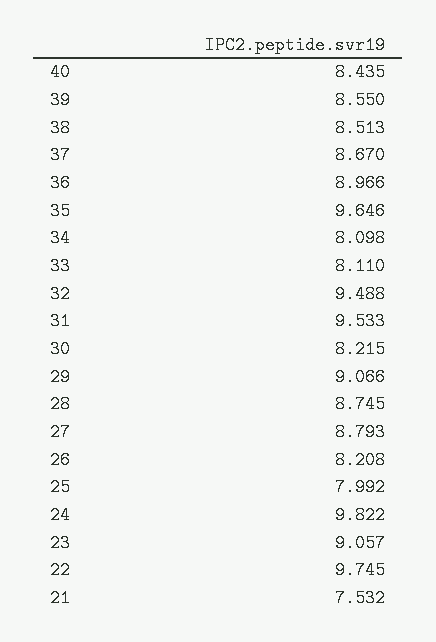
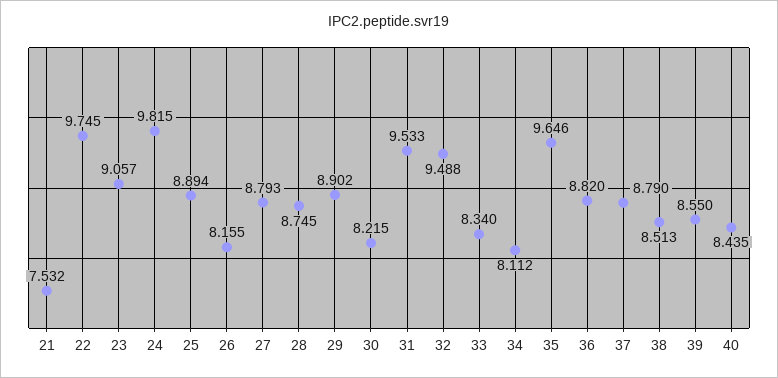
  {
    "40": 8.435,
    "39": 8.55,
    "38": 8.513,
-   "37": 8.67,
+   "37": 8.79,
-   "36": 8.966,
+   "36": 8.82,
    "35": 9.646,
-   "34": 8.098,
+   "34": 8.112,
-   "33": 8.11,
+   "33": 8.34,
    "32": 9.488,
    "31": 9.533,
    "30": 8.215,
-   "29": 9.066,
+   "29": 8.902,
    "28": 8.745,
    "27": 8.793,
-   "26": 8.208,
+   "26": 8.155,
-   "25": 7.992,
+   "25": 8.894,
-   "24": 9.822,
+   "24": 9.815,
    "23": 9.057,
    "22": 9.745,
    "21": 7.532
  }

